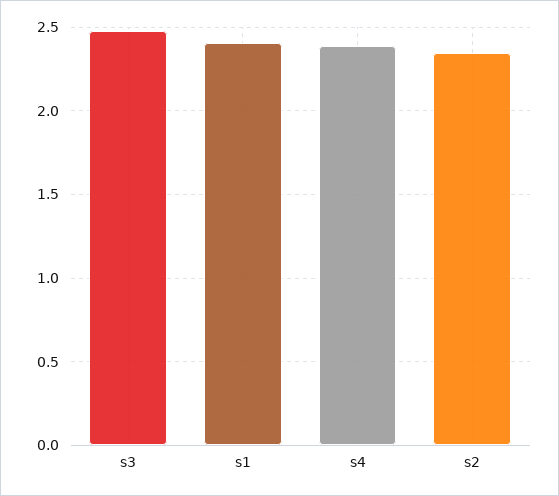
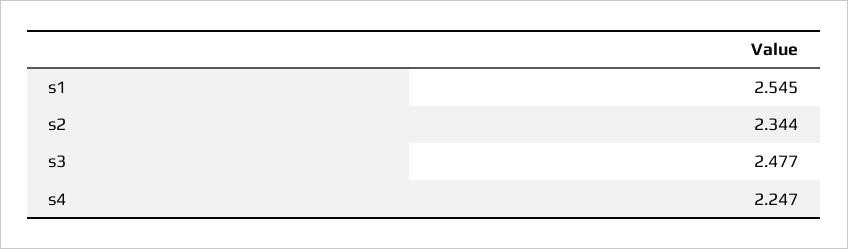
  {
    "s3": 2.477,
-   "s1": 2.4,
+   "s1": 2.545,
-   "s4": 2.4,
+   "s4": 2.247,
    "s2": 2.344
  }

